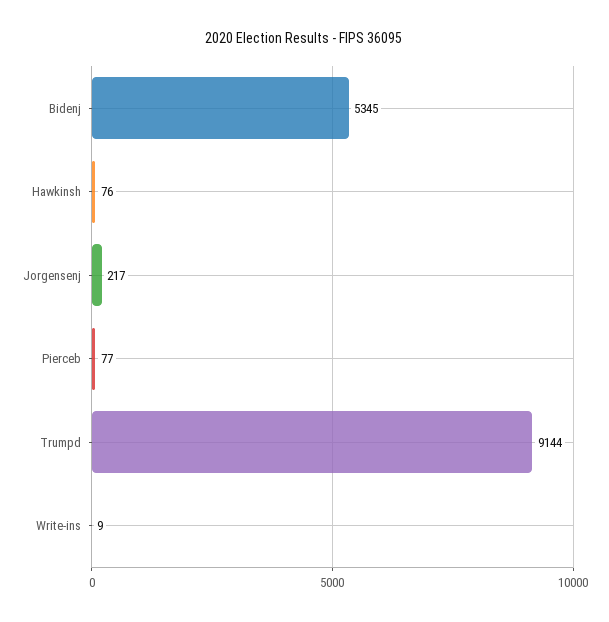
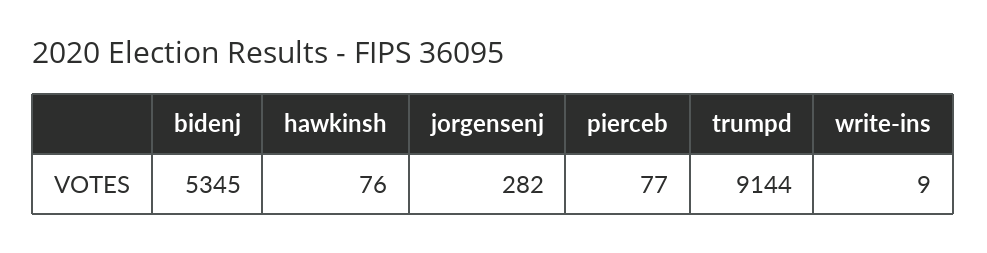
  {
    "Bidenj": 5345,
    "Hawkinsh": 76,
-   "Jorgensenj": 217,
+   "Jorgensenj": 282,
    "Pierceb": 77,
    "Trumpd": 9144,
    "Write-ins": 9
  }

